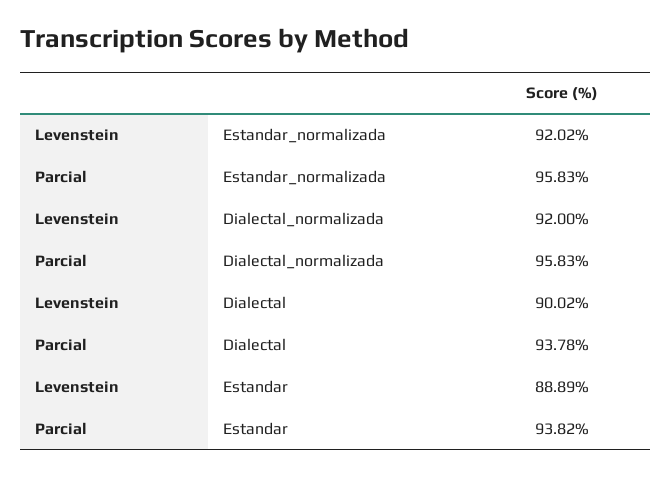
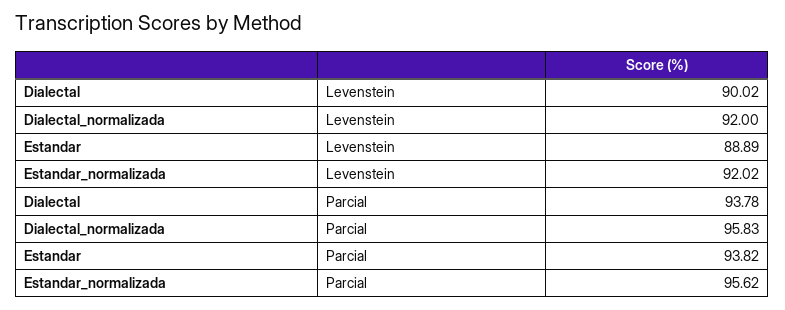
  {
    "Levenstein": {
      "Estandar_normalizada": 92.02,
      "Dialectal_normalizada": 92,
      "Dialectal": 90.02,
      "Estandar": 88.89
    },
    "Parcial": {
-     "Estandar_normalizada": 95.83,
+     "Estandar_normalizada": 95.62,
      "Dialectal_normalizada": 95.83,
      "Dialectal": 93.78,
      "Estandar": 93.82
    }
  }

